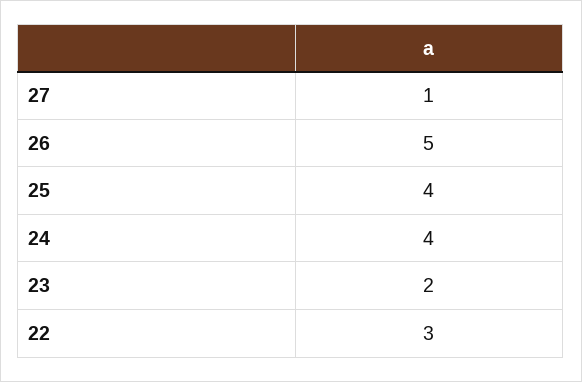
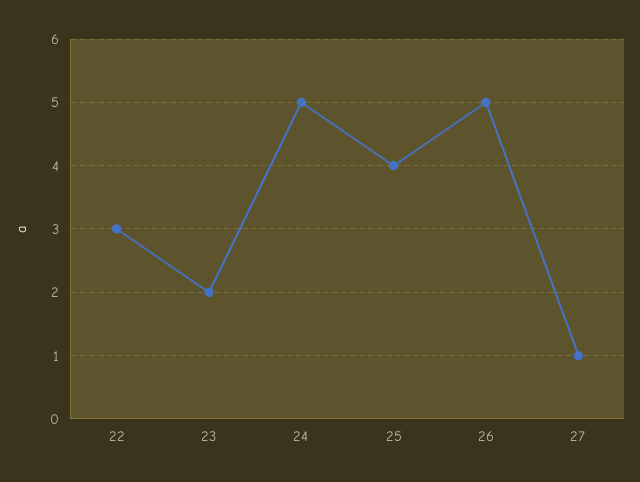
  {
    "27": 1,
    "26": 5,
    "25": 4,
-   "24": 4,
+   "24": 5,
    "23": 2,
    "22": 3
  }

